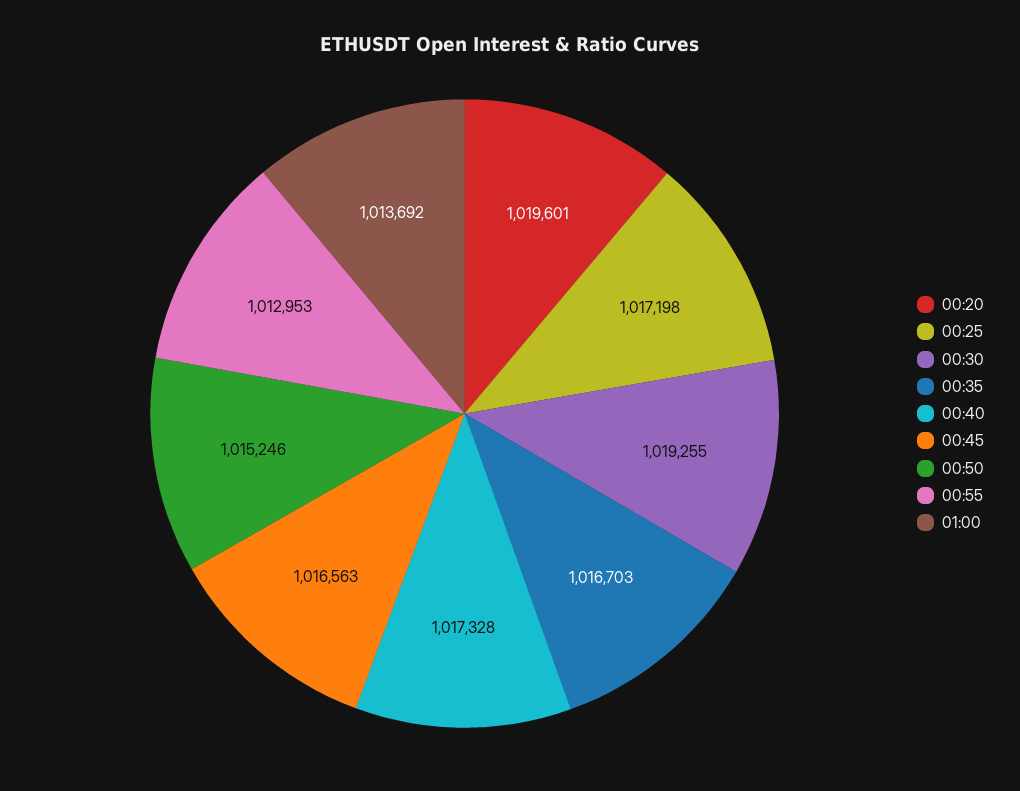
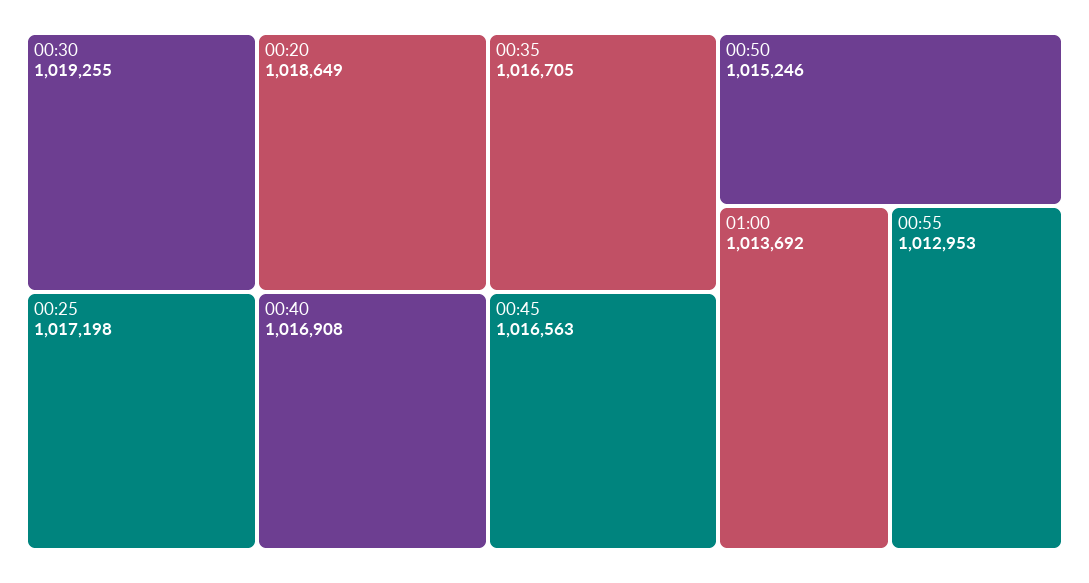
  {
-   "00:20": 1019601,
+   "00:20": 1018649,
    "00:25": 1017198,
    "00:30": 1019255,
-   "00:35": 1016703,
+   "00:35": 1016705,
-   "00:40": 1017328,
+   "00:40": 1016908,
    "00:45": 1016563,
    "00:50": 1015246,
    "00:55": 1012953,
    "01:00": 1013692
  }

